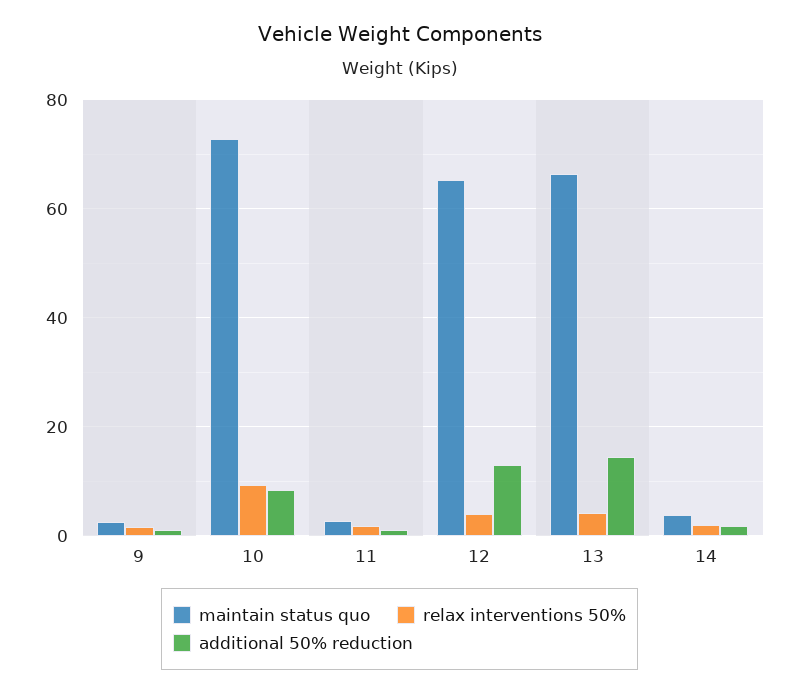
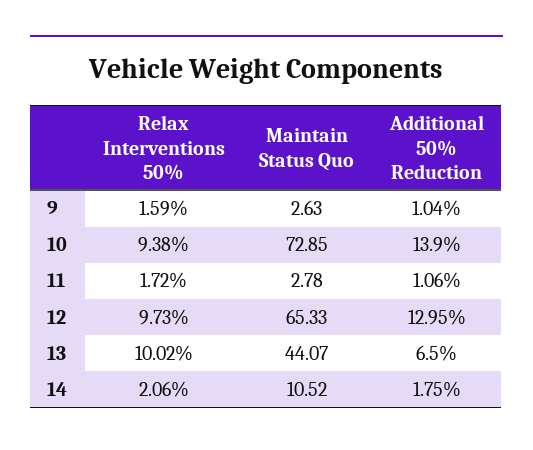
  {
    "maintain status quo": {
      "9": 2.63,
      "10": 72.85,
      "11": 2.78,
      "12": 65.33,
-     "13": 66,
+     "13": 44.07,
-     "14": 4
+     "14": 10.52
    },
    "relax interventions 50%": {
      "9": 1.59,
      "10": 9.38,
      "11": 1.72,
-     "12": 4,
+     "12": 9.73,
-     "13": 4,
+     "13": 10.02,
      "14": 2.06
    },
    "additional 50% reduction": {
      "9": 1.04,
-     "10": 8,
+     "10": 13.9,
      "11": 1.06,
      "12": 12.95,
-     "13": 14,
+     "13": 6.5,
      "14": 1.75
    }
  }

